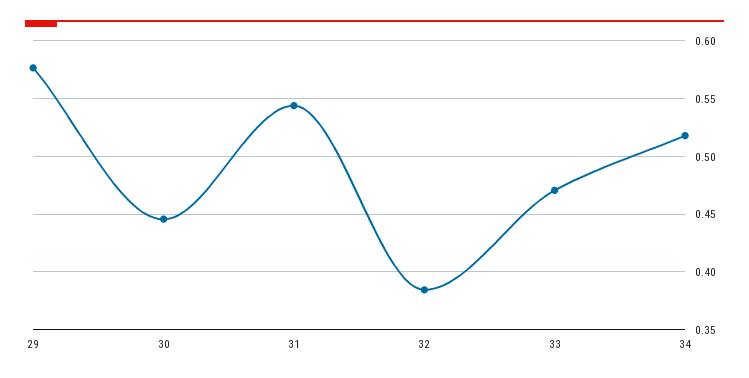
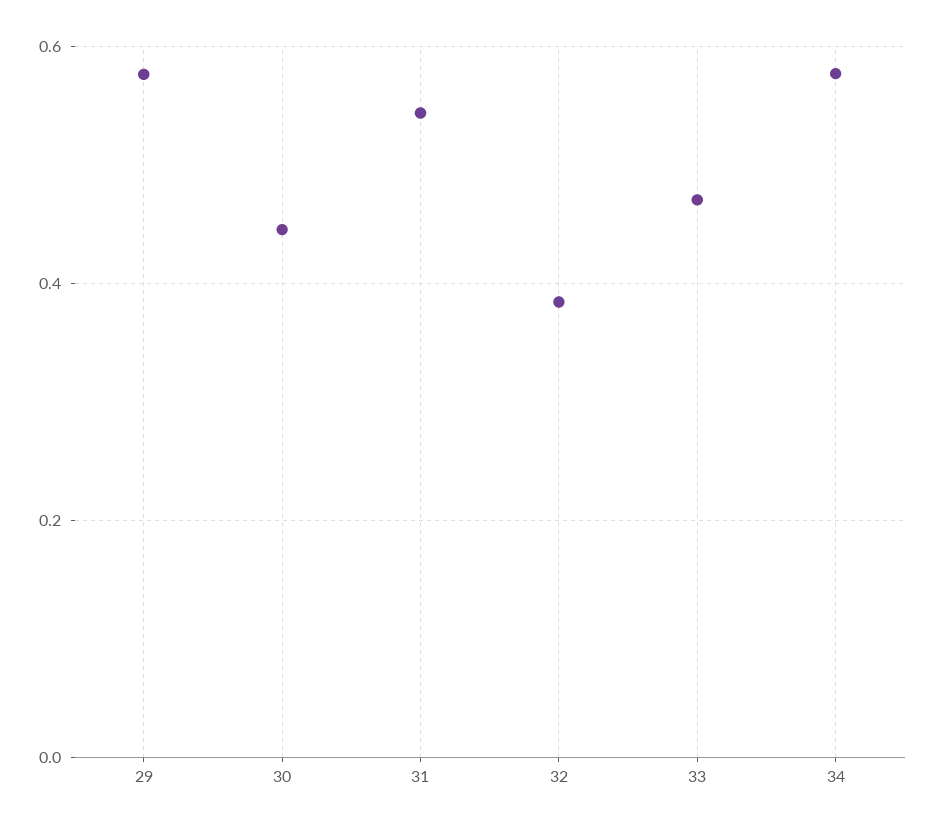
  {
    "29": 0.58,
    "30": 0.45,
    "31": 0.54,
    "32": 0.38,
    "33": 0.47,
-   "34": 0.52
+   "34": 0.58
  }

